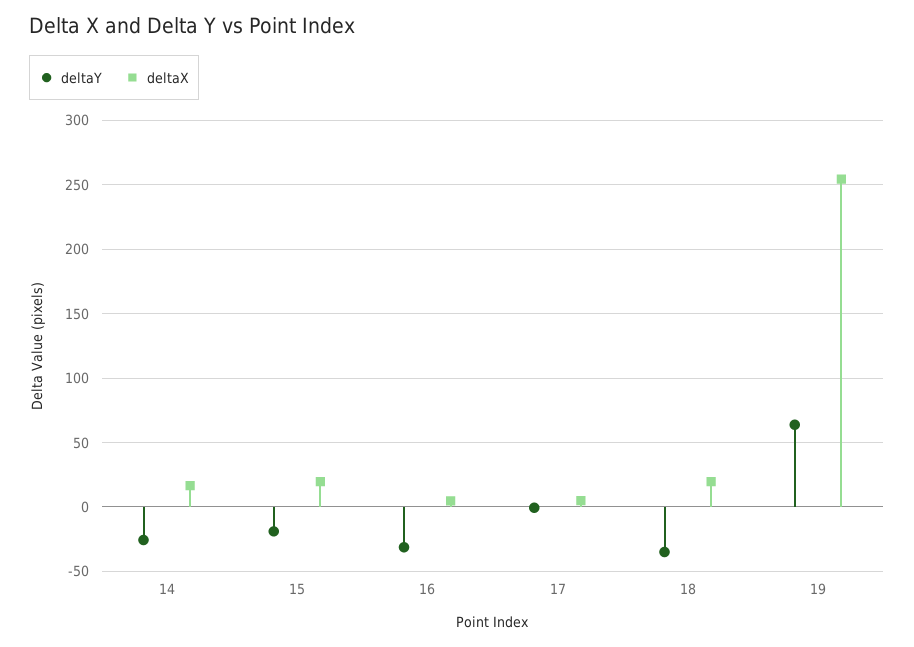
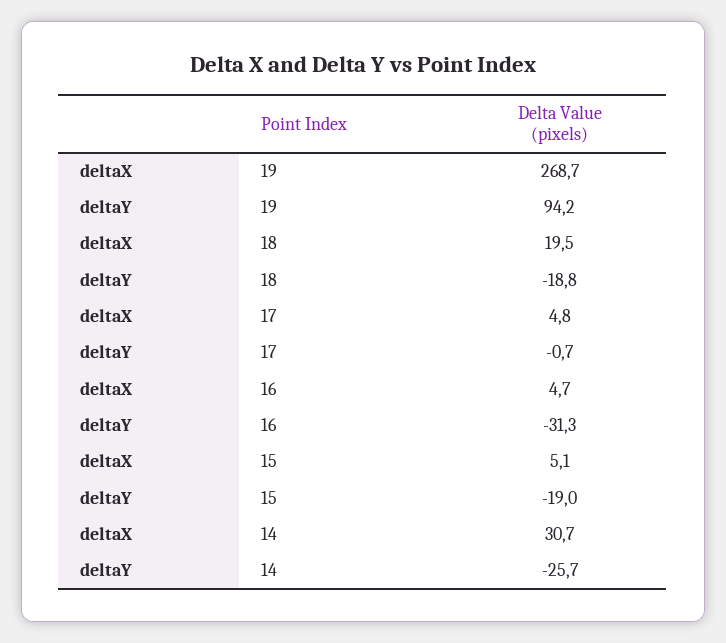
  {
    "deltaY": {
      "14": -25.7,
      "15": -19,
      "16": -31.3,
      "17": -0.7,
-     "18": -35,
+     "18": -18.8,
-     "19": 65
+     "19": 94.2
    },
    "deltaX": {
-     "14": 15,
+     "14": 30.7,
-     "15": 20,
+     "15": 5.1,
      "16": 4.7,
      "17": 4.8,
      "18": 19.5,
-     "19": 255
+     "19": 268.7
    }
  }

